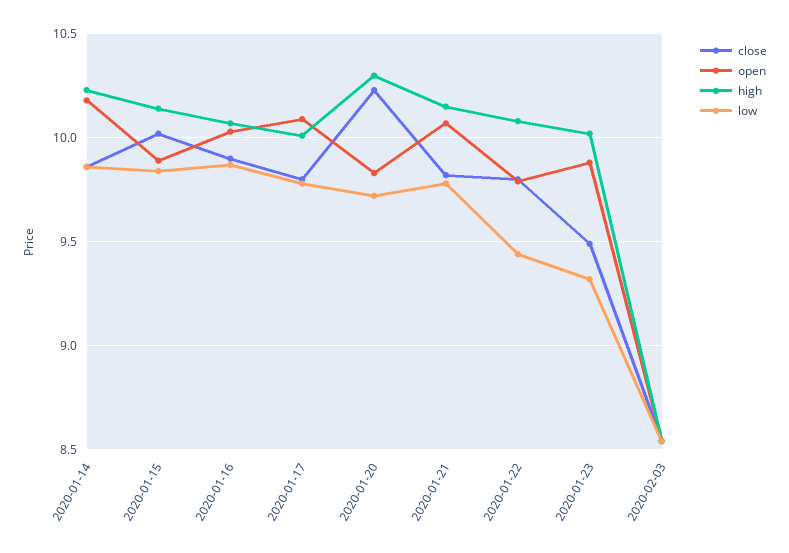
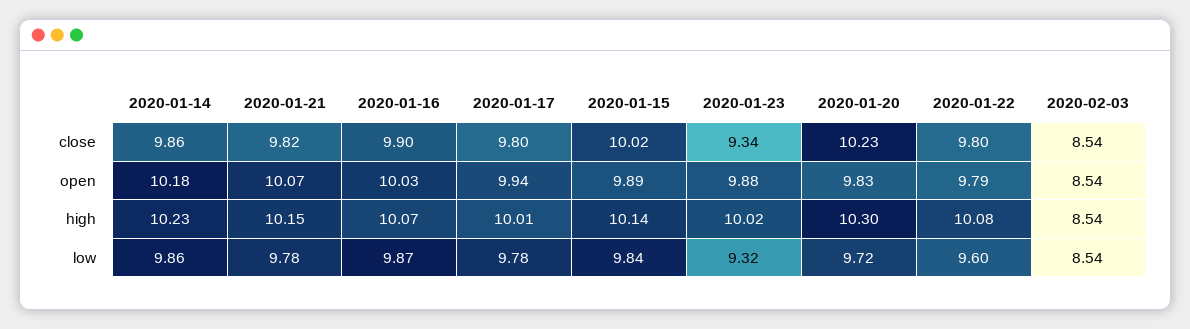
  {
    "close": {
      "2020-01-14": 9.86,
      "2020-01-15": 10.02,
      "2020-01-16": 9.9,
      "2020-01-17": 9.8,
      "2020-01-20": 10.23,
      "2020-01-21": 9.82,
      "2020-01-22": 9.8,
-     "2020-01-23": 9.5,
+     "2020-01-23": 9.34,
      "2020-02-03": 8.54
    },
    "open": {
      "2020-01-14": 10.18,
      "2020-01-15": 9.89,
      "2020-01-16": 10.03,
-     "2020-01-17": 10.1,
+     "2020-01-17": 9.94,
      "2020-01-20": 9.83,
      "2020-01-21": 10.07,
      "2020-01-22": 9.79,
      "2020-01-23": 9.88,
      "2020-02-03": 8.54
    },
    "high": {
      "2020-01-14": 10.23,
      "2020-01-15": 10.14,
      "2020-01-16": 10.07,
      "2020-01-17": 10.01,
      "2020-01-20": 10.3,
      "2020-01-21": 10.15,
      "2020-01-22": 10.08,
      "2020-01-23": 10.02,
      "2020-02-03": 8.54
    },
    "low": {
      "2020-01-14": 9.86,
      "2020-01-15": 9.84,
      "2020-01-16": 9.87,
      "2020-01-17": 9.78,
      "2020-01-20": 9.72,
      "2020-01-21": 9.78,
-     "2020-01-22": 9.45,
+     "2020-01-22": 9.6,
      "2020-01-23": 9.32,
      "2020-02-03": 8.54
    }
  }

